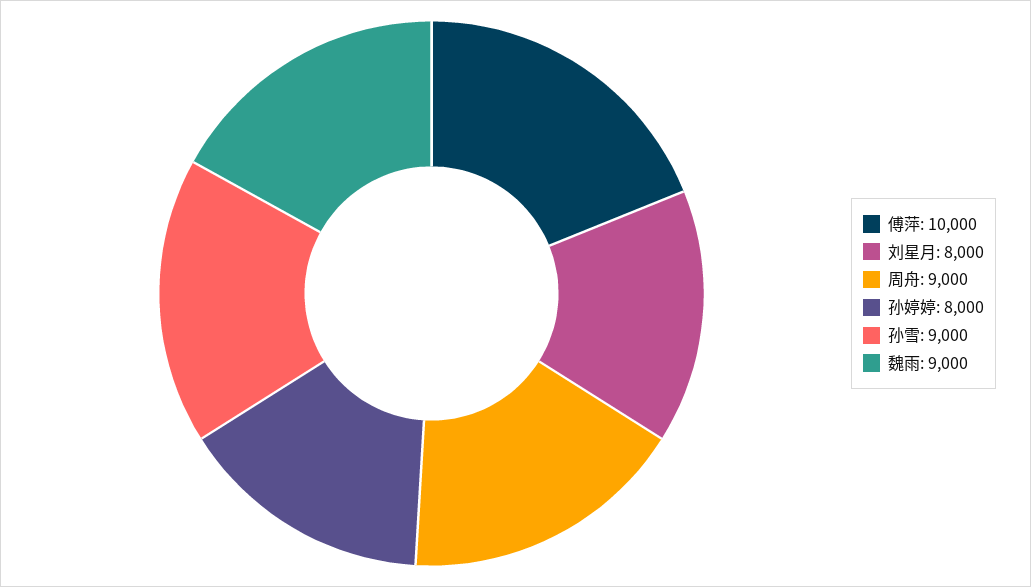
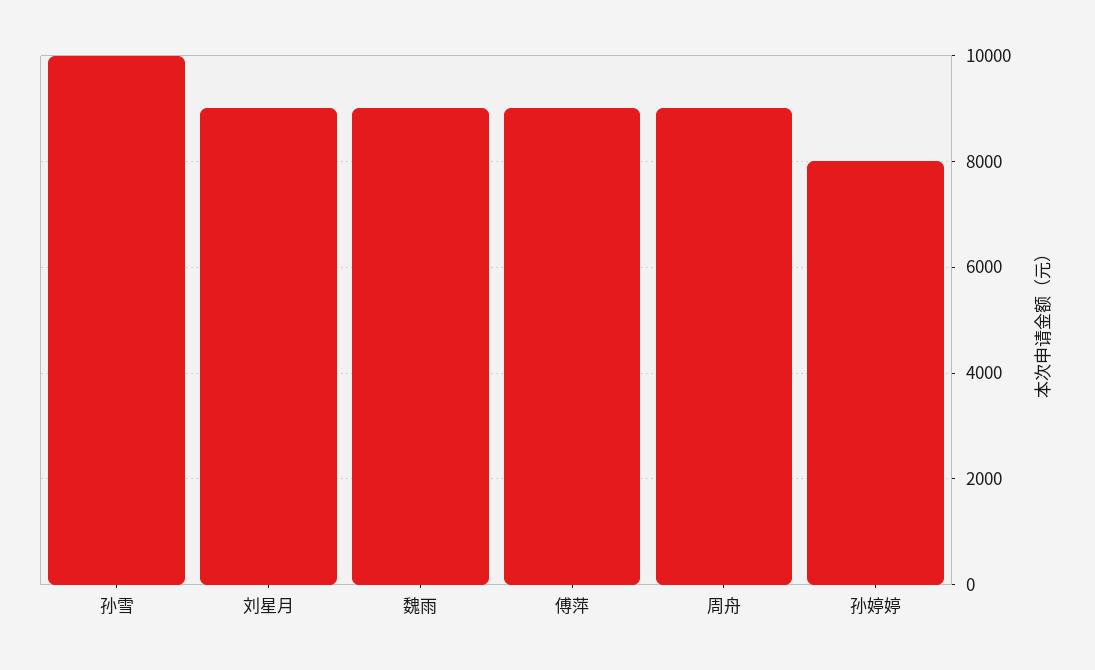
  {
-   "傅萍": 10000,
+   "傅萍": 9000,
-   "刘星月": 8000,
+   "刘星月": 9000,
    "周舟": 9000,
    "孙婷婷": 8000,
-   "孙雪": 9000,
+   "孙雪": 10000,
    "魏雨": 9000
  }

